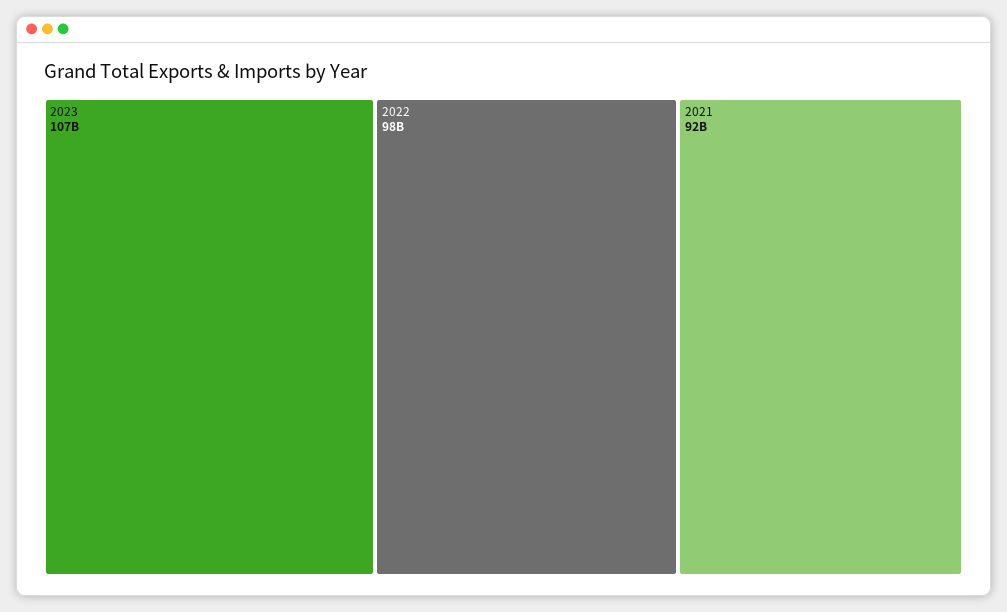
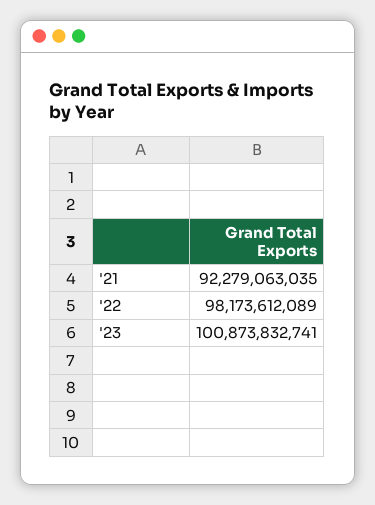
  {
-   "2023": 107000000000,
+   "2023": 100873832741,
    "2022": 98173612089,
    "2021": 92279063035
  }

